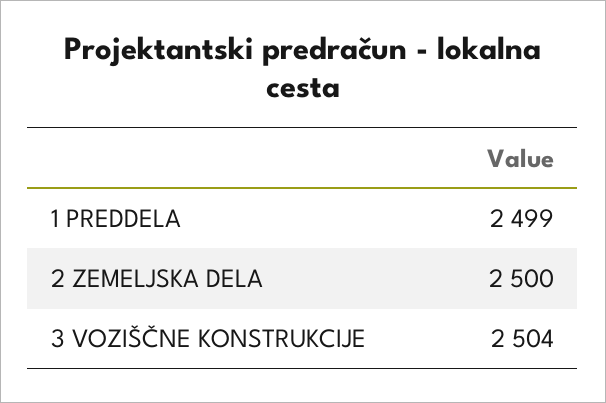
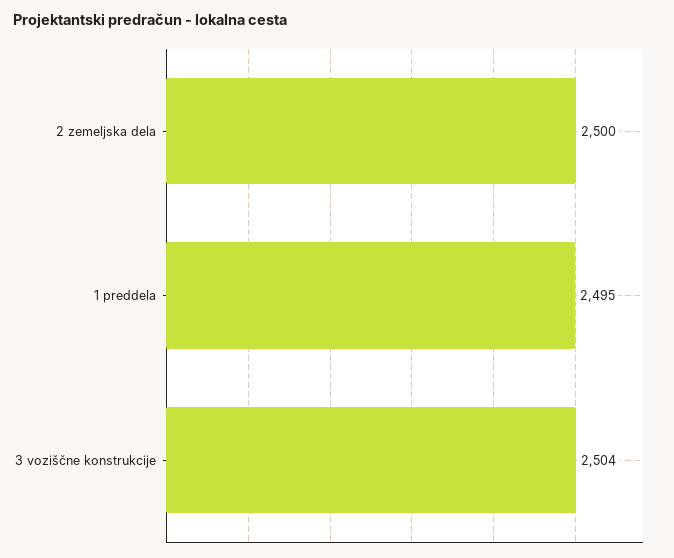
  {
-   "1 PREDDELA": 2499,
+   "1 PREDDELA": 2495,
    "2 ZEMELJSKA DELA": 2500,
    "3 VOZIŠČNE KONSTRUKCIJE": 2504
  }

